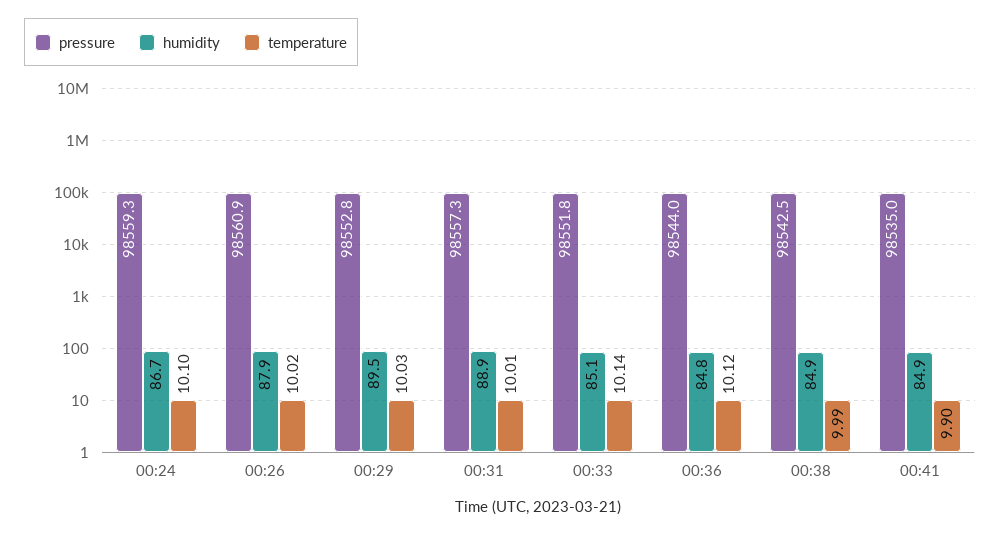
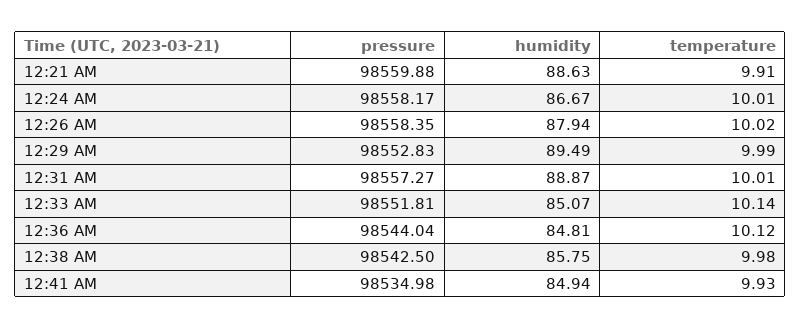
  {
    "pressure": {
-     "00:24": 98559.3,
+     "00:24": 98558.17,
-     "00:26": 98560.9,
+     "00:26": 98558.35,
      "00:29": 98552.83,
      "00:31": 98557.27,
      "00:33": 98551.81,
      "00:36": 98544.04,
      "00:38": 98542.5,
-     "00:41": 98534.98
+     "00:41": 98534.98,
+     "12:21 AM": 98559.88
    },
    "humidity": {
      "00:24": 86.67,
      "00:26": 87.94,
      "00:29": 89.49,
      "00:31": 88.87,
      "00:33": 85.07,
      "00:36": 84.81,
-     "00:38": 84.9,
+     "00:38": 85.75,
-     "00:41": 84.94
+     "00:41": 84.94,
+     "12:21 AM": 88.63
    },
    "temperature": {
-     "00:24": 10.1,
+     "00:24": 10.01,
      "00:26": 10.02,
-     "00:29": 10.03,
+     "00:29": 9.99,
      "00:31": 10.01,
      "00:33": 10.14,
      "00:36": 10.12,
-     "00:38": 9.99,
+     "00:38": 9.98,
-     "00:41": 9.9
+     "00:41": 9.93,
+     "12:21 AM": 9.91
    }
  }

